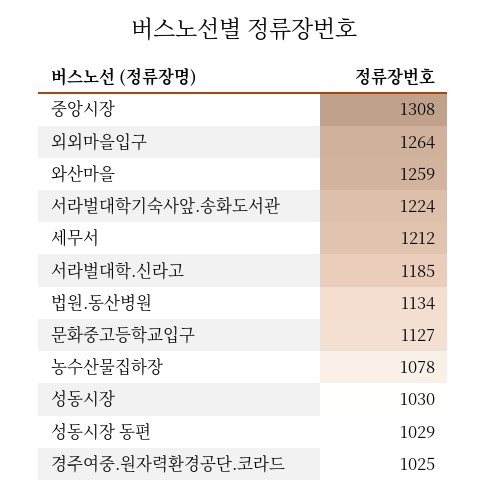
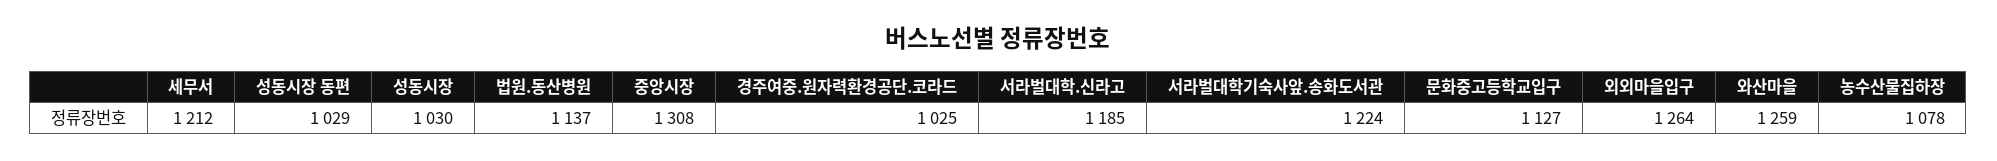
  {
    "중앙시장": 1308,
    "외외마을입구": 1264,
    "와산마을": 1259,
    "서라벌대학기숙사앞.송화도서관": 1224,
    "세무서": 1212,
    "서라벌대학.신라고": 1185,
-   "법원.동산병원": 1134,
+   "법원.동산병원": 1137,
    "문화중고등학교입구": 1127,
    "농수산물집하장": 1078,
    "성동시장": 1030,
    "성동시장 동편": 1029,
    "경주여중.원자력환경공단.코라드": 1025
  }

